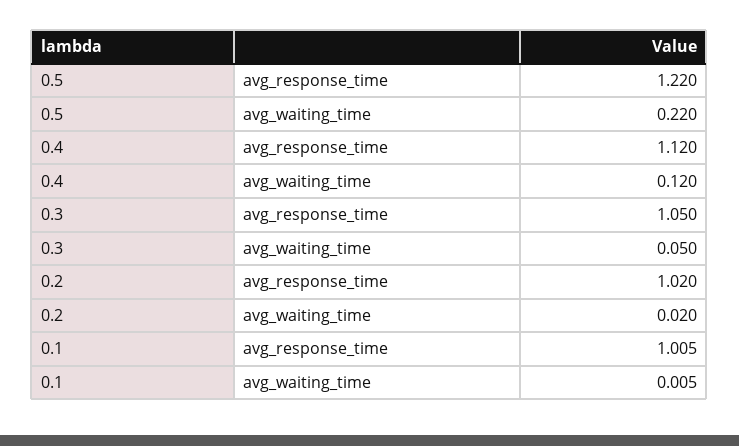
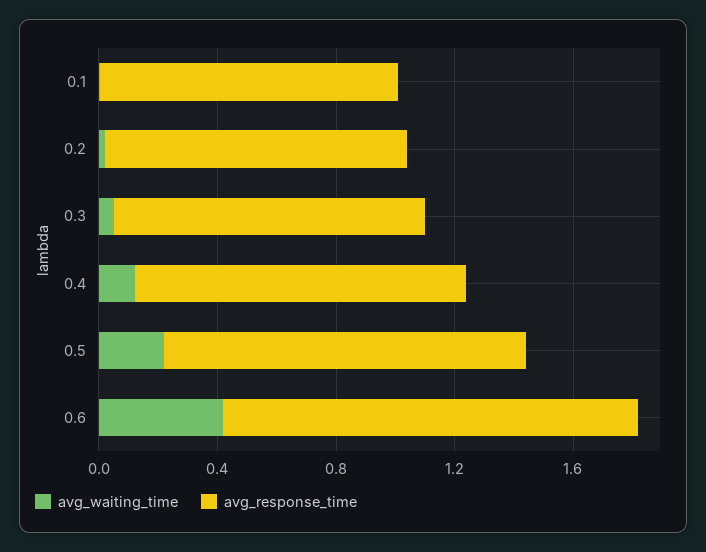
  {
    "avg_response_time": {
      "0.5": 1.22,
      "0.4": 1.12,
      "0.3": 1.05,
      "0.2": 1.02,
-     "0.1": 1.005
+     "0.1": 1.005,
+     "0.6": 1.4
    },
    "avg_waiting_time": {
      "0.5": 0.22,
      "0.4": 0.12,
      "0.3": 0.05,
      "0.2": 0.02,
-     "0.1": 0.005
+     "0.1": 0.005,
+     "0.6": 0.4
    }
  }

